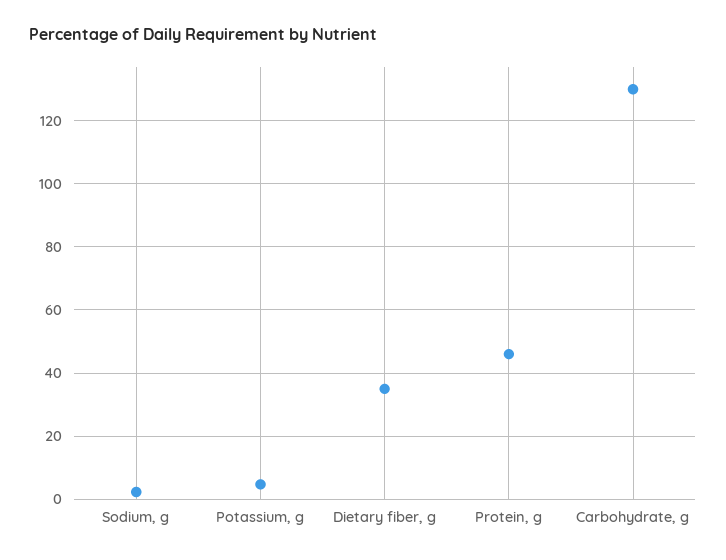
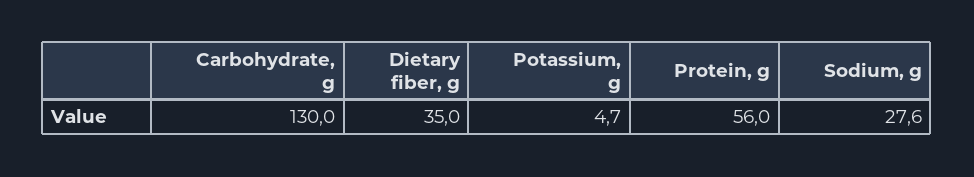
  {
-   "Sodium, g": 2,
+   "Sodium, g": 27.6,
    "Potassium, g": 4.7,
    "Dietary fiber, g": 35,
-   "Protein, g": 46,
+   "Protein, g": 56,
    "Carbohydrate, g": 130
  }

